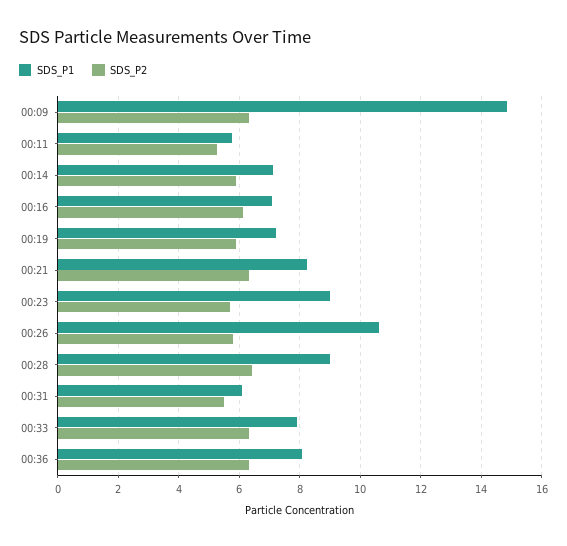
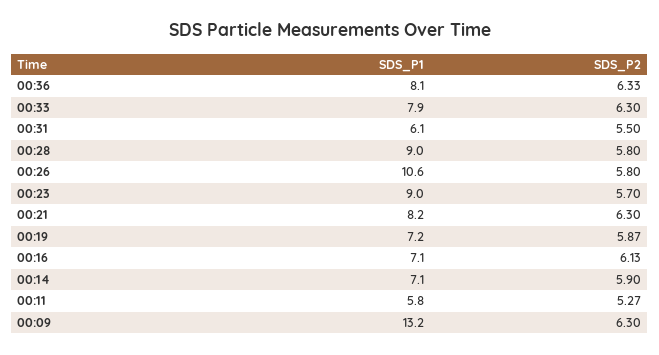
  {
    "SDS_P1": {
-     "00:09": 14.8,
+     "00:09": 13.2,
      "00:11": 5.8,
      "00:14": 7.1,
      "00:16": 7.1,
      "00:19": 7.2,
      "00:21": 8.2,
      "00:23": 9,
      "00:26": 10.6,
      "00:28": 9,
      "00:31": 6.1,
      "00:33": 7.9,
      "00:36": 8.1
    },
    "SDS_P2": {
      "00:09": 6.3,
      "00:11": 5.27,
      "00:14": 5.9,
      "00:16": 6.13,
      "00:19": 5.87,
      "00:21": 6.3,
      "00:23": 5.7,
      "00:26": 5.8,
-     "00:28": 6.4,
+     "00:28": 5.8,
      "00:31": 5.5,
      "00:33": 6.3,
      "00:36": 6.33
    }
  }

